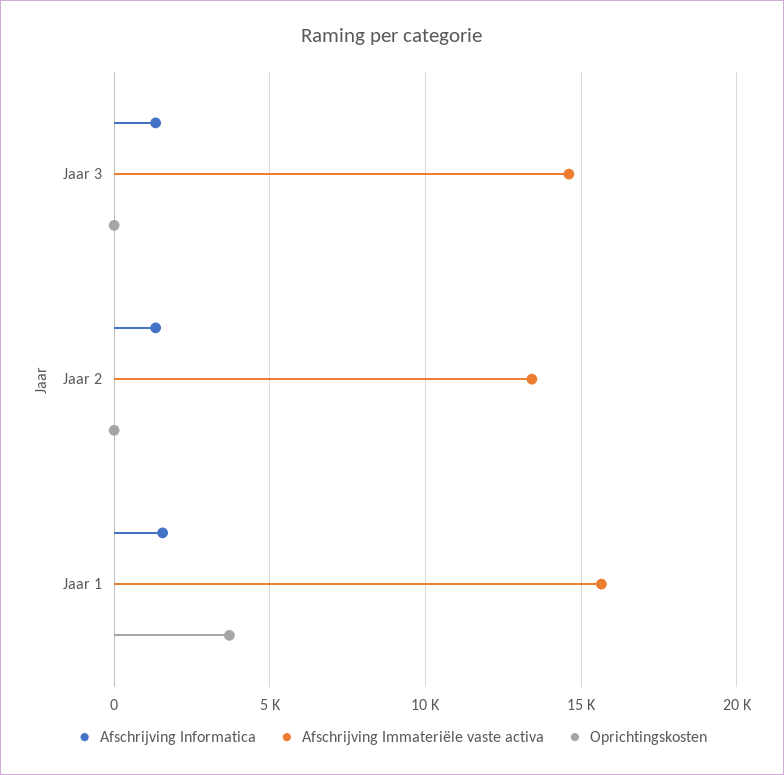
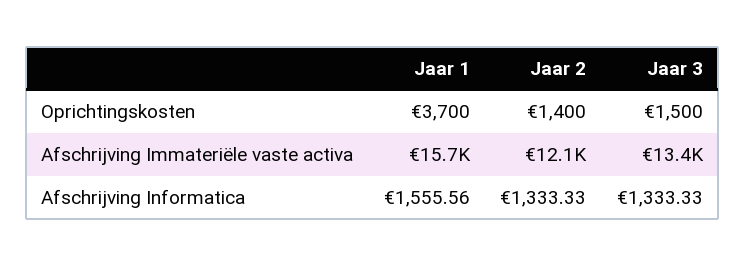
  {
    "Afschrijving Informatica": {
      "Jaar 3": 1333.33,
      "Jaar 2": 1333.33,
      "Jaar 1": 1555.56
    },
    "Afschrijving Immateriële vaste activa": {
-     "Jaar 3": 14500,
+     "Jaar 3": 13400,
-     "Jaar 2": 13500,
+     "Jaar 2": 12100,
      "Jaar 1": 15700
    },
    "Oprichtingskosten": {
-     "Jaar 3": 0,
+     "Jaar 3": 1500,
-     "Jaar 2": 0,
+     "Jaar 2": 1400,
      "Jaar 1": 3700
    }
  }

